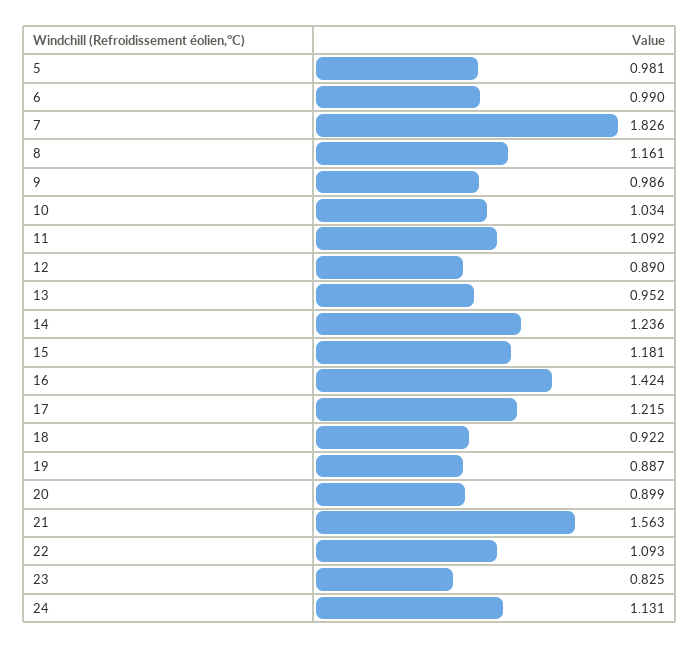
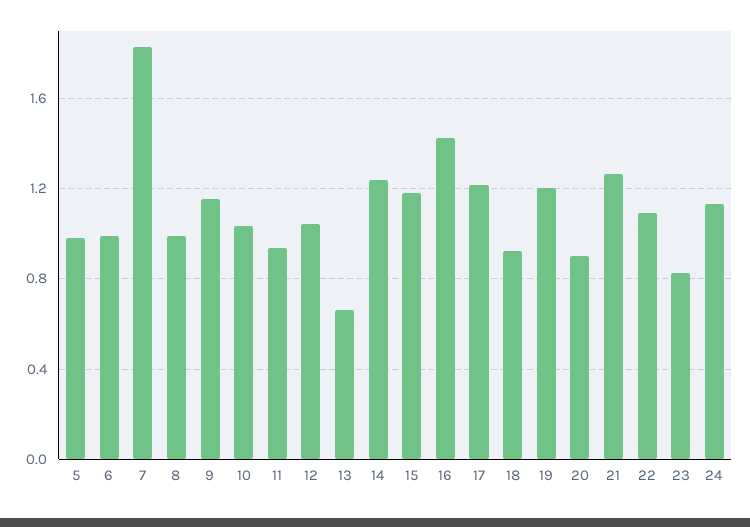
  {
    "5": 0.981,
    "6": 0.99,
    "7": 1.826,
-   "8": 1.161,
+   "8": 1,
-   "9": 0.986,
+   "9": 1.15,
    "10": 1.034,
-   "11": 1.092,
+   "11": 0.95,
-   "12": 0.89,
+   "12": 1.05,
-   "13": 0.952,
+   "13": 0.65,
    "14": 1.236,
    "15": 1.181,
    "16": 1.424,
    "17": 1.215,
    "18": 0.922,
-   "19": 0.887,
+   "19": 1.2,
    "20": 0.899,
-   "21": 1.563,
+   "21": 1.25,
    "22": 1.093,
    "23": 0.825,
    "24": 1.131
  }

